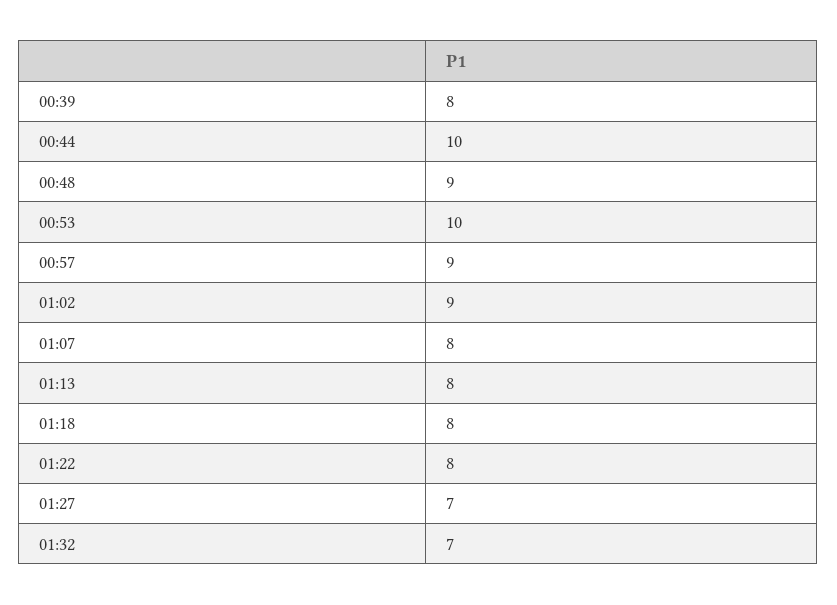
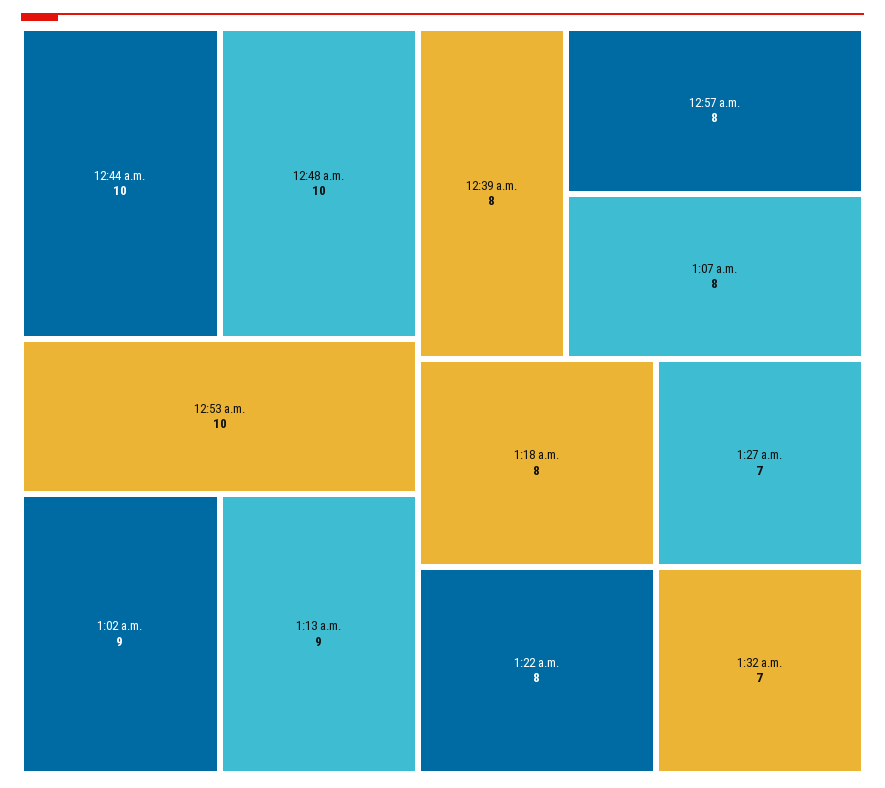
  {
    "00:39": 8,
    "00:44": 10,
-   "00:48": 9,
+   "00:48": 10,
    "00:53": 10,
-   "00:57": 9,
+   "00:57": 8,
    "01:02": 9,
    "01:07": 8,
-   "01:13": 8,
+   "01:13": 9,
    "01:18": 8,
    "01:22": 8,
    "01:27": 7,
    "01:32": 7
  }

